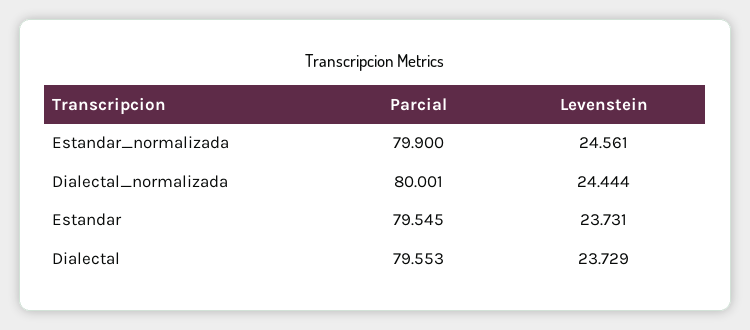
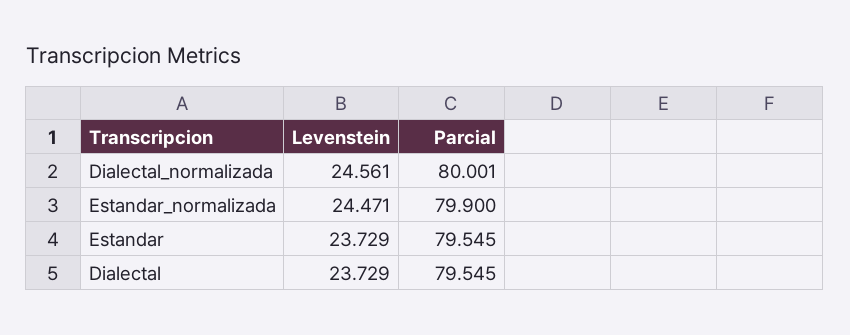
  {
    "Parcial": {
      "Estandar_normalizada": 79.9,
      "Dialectal_normalizada": 80.001,
      "Estandar": 79.545,
-     "Dialectal": 79.553
+     "Dialectal": 79.545
    },
    "Levenstein": {
-     "Estandar_normalizada": 24.561,
+     "Estandar_normalizada": 24.471,
-     "Dialectal_normalizada": 24.444,
+     "Dialectal_normalizada": 24.561,
-     "Estandar": 23.731,
+     "Estandar": 23.729,
      "Dialectal": 23.729
    }
  }

